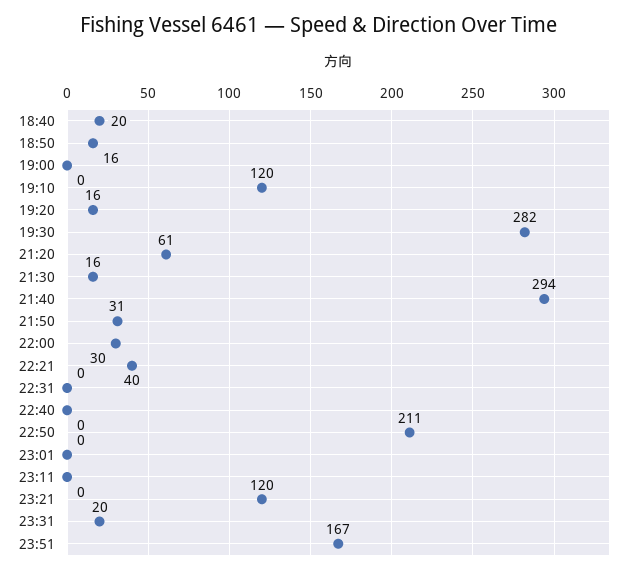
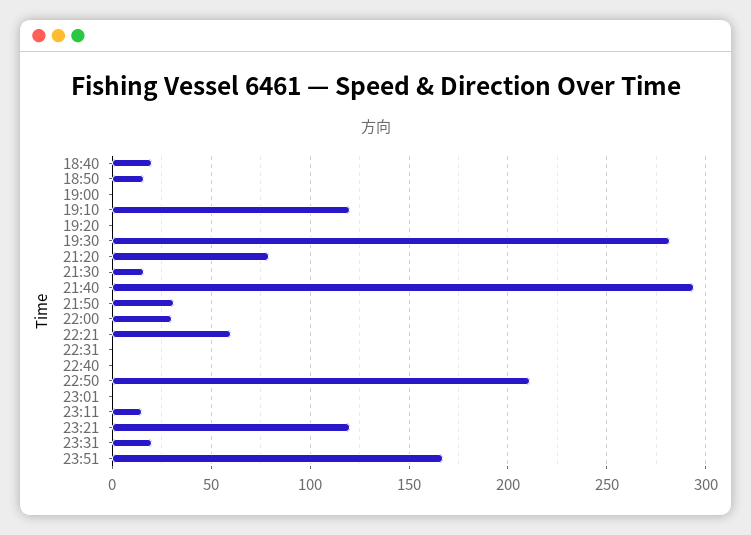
  {
    "18:40": 20,
    "18:50": 16,
    "19:00": 0,
    "19:10": 120,
-   "19:20": 16,
+   "19:20": 0,
    "19:30": 282,
-   "21:20": 61,
+   "21:20": 80,
    "21:30": 16,
    "21:40": 294,
    "21:50": 31,
    "22:00": 30,
-   "22:21": 40,
+   "22:21": 60,
    "22:31": 0,
    "22:40": 0,
    "22:50": 211,
    "23:01": 0,
-   "23:11": 0,
+   "23:11": 15,
    "23:21": 120,
    "23:31": 20,
    "23:51": 167
  }

